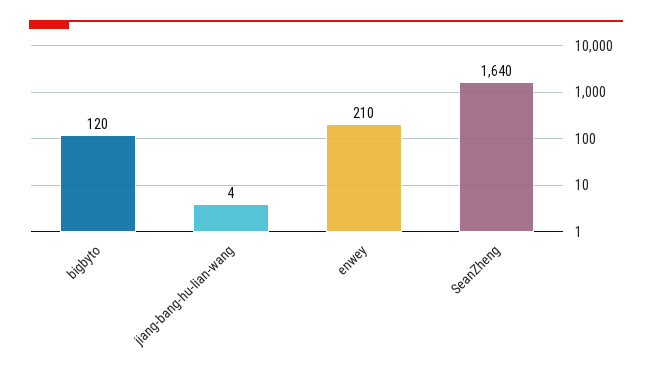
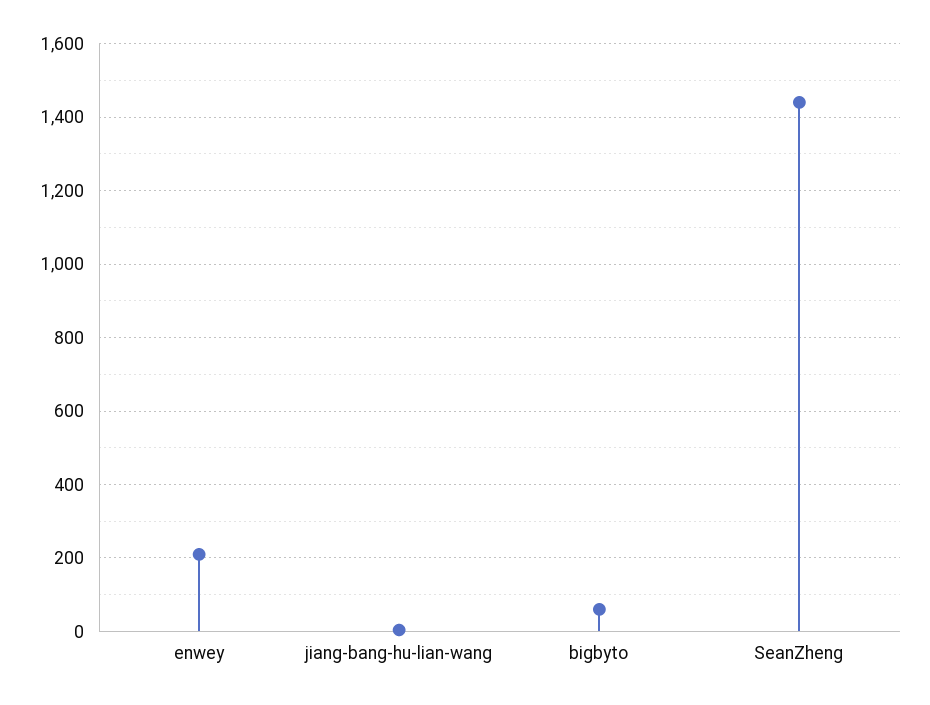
  {
-   "bigbyto": 120,
+   "bigbyto": 60,
    "jiang-bang-hu-lian-wang": 4,
    "enwey": 210,
-   "SeanZheng": 1640
+   "SeanZheng": 1440
  }

